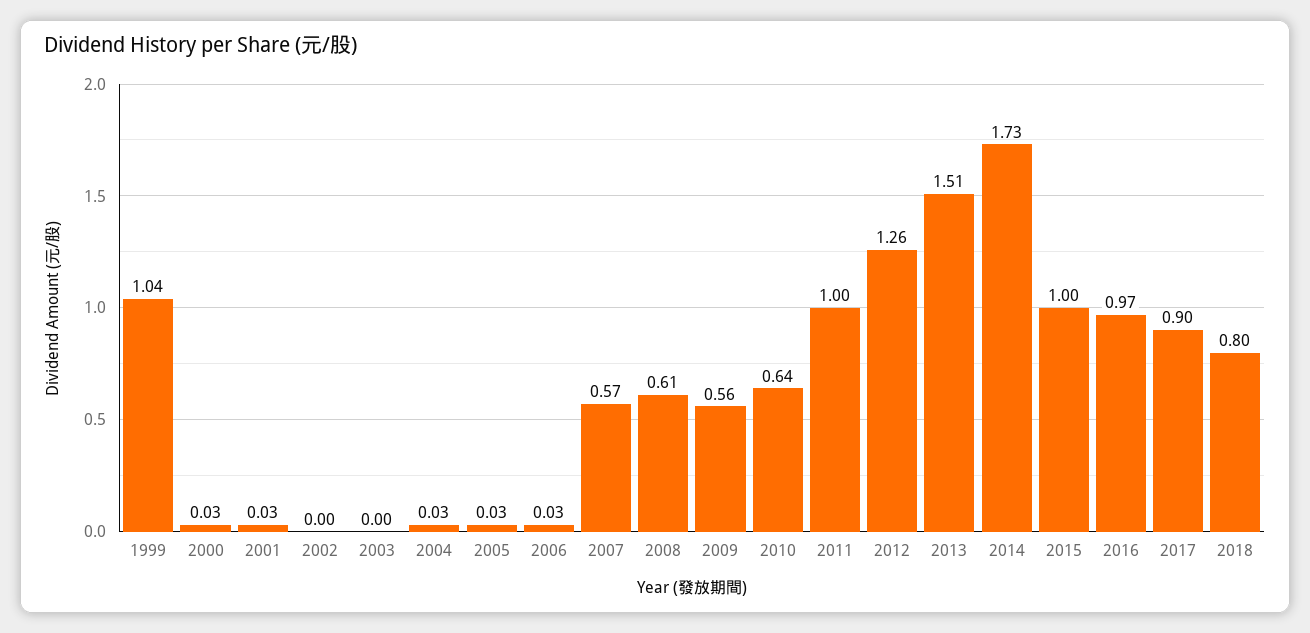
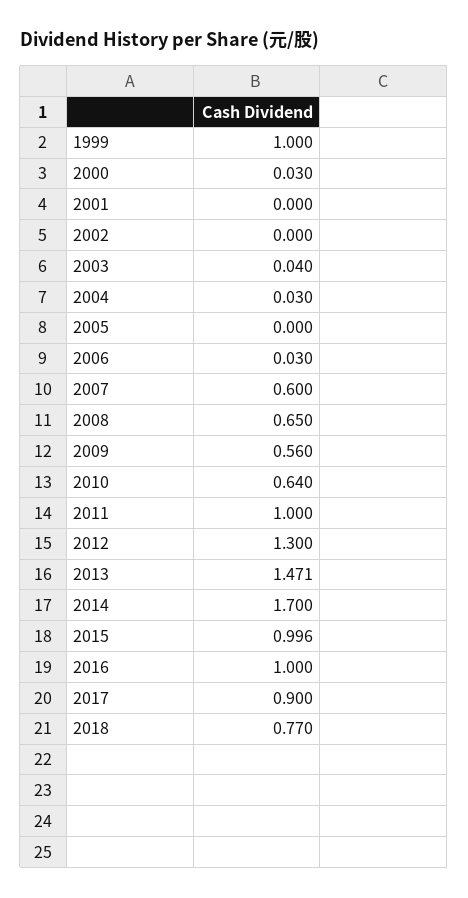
  {
-   "1999": 1.04,
+   "1999": 1,
    "2000": 0.03,
-   "2001": 0.03,
+   "2001": 0,
    "2002": 0,
-   "2003": 0,
+   "2003": 0.04,
    "2004": 0.03,
-   "2005": 0.03,
+   "2005": 0,
    "2006": 0.03,
-   "2007": 0.57,
+   "2007": 0.6,
-   "2008": 0.61,
+   "2008": 0.65,
    "2009": 0.56,
    "2010": 0.64,
    "2011": 1,
-   "2012": 1.26,
+   "2012": 1.3,
-   "2013": 1.51,
+   "2013": 1.471,
-   "2014": 1.73,
+   "2014": 1.7,
    "2015": 0.996,
-   "2016": 0.97,
+   "2016": 1,
    "2017": 0.9,
-   "2018": 0.8
+   "2018": 0.77
  }

